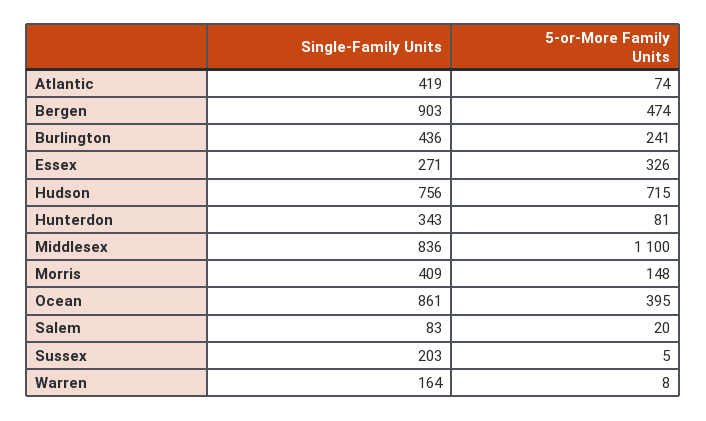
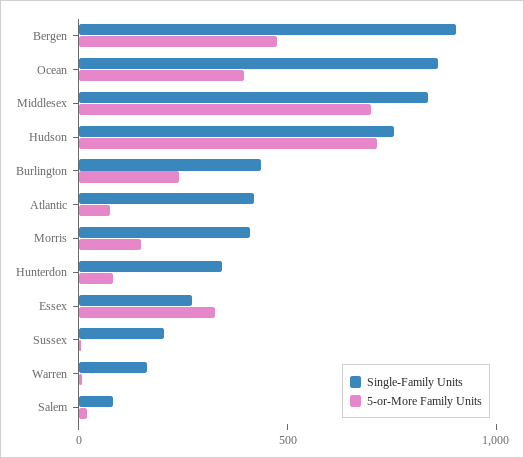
  {
    "Single-Family Units": {
      "Atlantic": 419,
      "Bergen": 903,
      "Burlington": 436,
      "Essex": 271,
      "Hudson": 756,
      "Hunterdon": 343,
      "Middlesex": 836,
      "Morris": 409,
      "Ocean": 861,
      "Salem": 83,
      "Sussex": 203,
      "Warren": 164
    },
    "5-or-More Family Units": {
      "Atlantic": 74,
      "Bergen": 474,
      "Burlington": 241,
      "Essex": 326,
      "Hudson": 715,
      "Hunterdon": 81,
-     "Middlesex": 1100,
+     "Middlesex": 700,
      "Morris": 148,
      "Ocean": 395,
      "Salem": 20,
      "Sussex": 5,
      "Warren": 8
    }
  }

